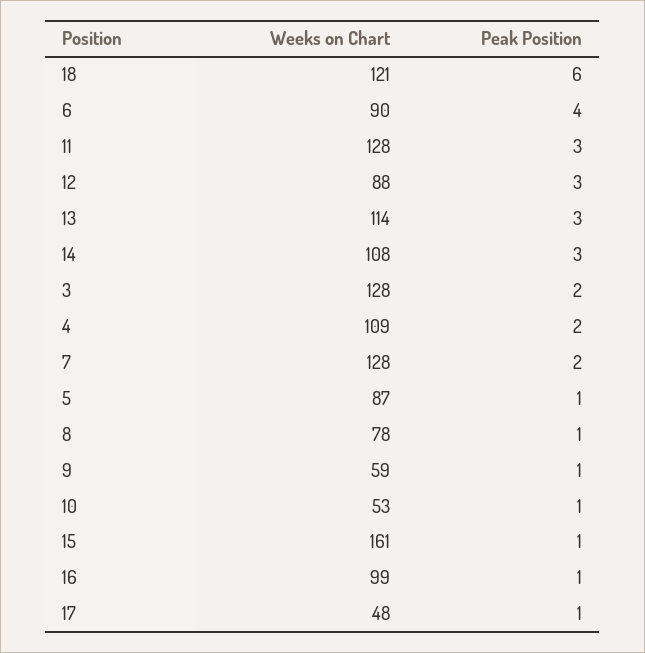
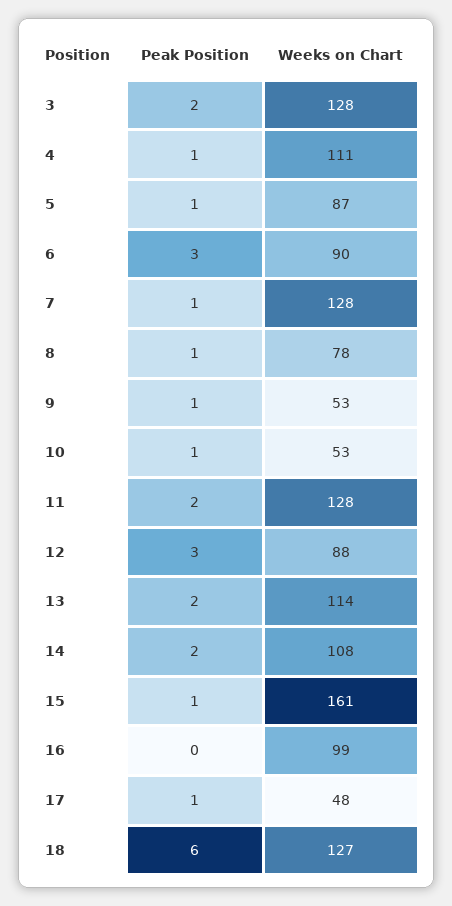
  {
    "Weeks on Chart": {
-     "18": 121,
+     "18": 127,
      "6": 90,
      "11": 128,
      "12": 88,
      "13": 114,
      "14": 108,
      "3": 128,
-     "4": 109,
+     "4": 111,
      "7": 128,
      "5": 87,
      "8": 78,
-     "9": 59,
+     "9": 53,
      "10": 53,
      "15": 161,
      "16": 99,
      "17": 48
    },
    "Peak Position": {
      "18": 6,
-     "6": 4,
+     "6": 3,
-     "11": 3,
+     "11": 2,
      "12": 3,
-     "13": 3,
+     "13": 2,
-     "14": 3,
+     "14": 2,
      "3": 2,
-     "4": 2,
+     "4": 1,
-     "7": 2,
+     "7": 1,
      "5": 1,
      "8": 1,
      "9": 1,
      "10": 1,
      "15": 1,
-     "16": 1,
+     "16": 0,
      "17": 1
    }
  }

